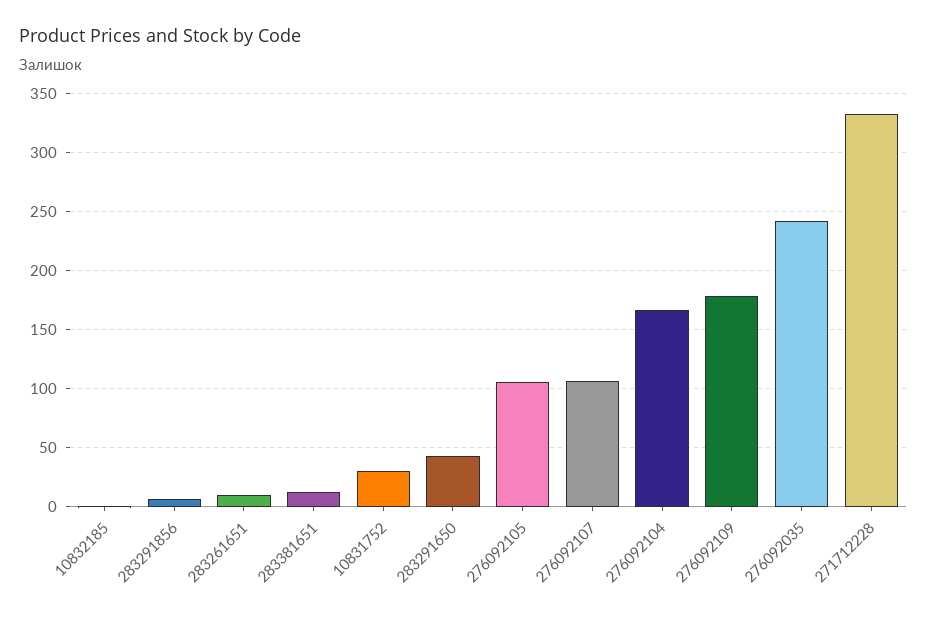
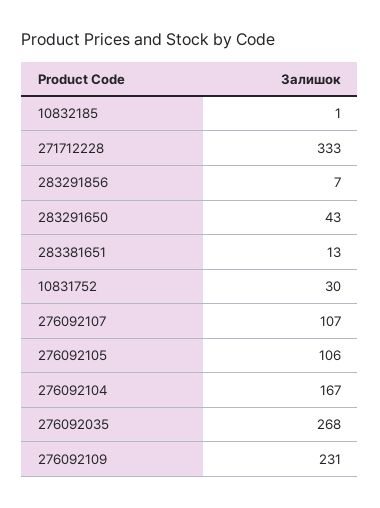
  {
    "10832185": 1,
    "283291856": 7,
-   "283261651": 10,
    "283381651": 13,
    "10831752": 30,
    "283291650": 43,
    "276092105": 106,
    "276092107": 107,
    "276092104": 167,
-   "276092109": 180,
+   "276092109": 231,
-   "276092035": 240,
+   "276092035": 268,
    "271712228": 333
  }

